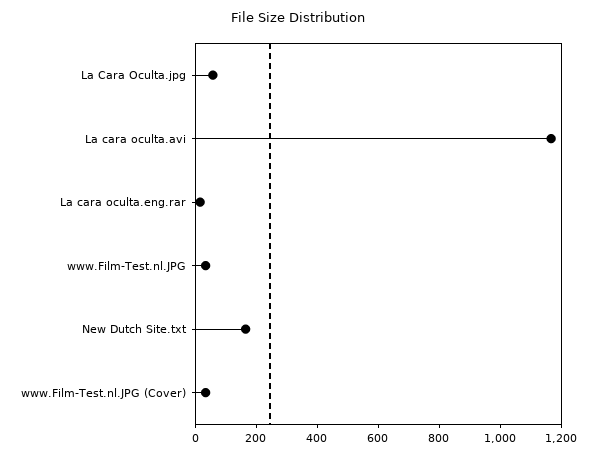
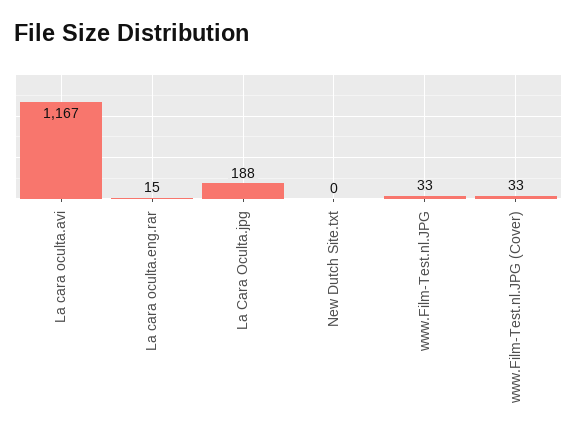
  {
-   "La Cara Oculta.jpg": 50,
+   "La Cara Oculta.jpg": 188,
    "La cara oculta.avi": 1167,
    "La cara oculta.eng.rar": 15,
    "www.Film-Test.nl.JPG": 33,
-   "New Dutch Site.txt": 150,
+   "New Dutch Site.txt": 0,
    "www.Film-Test.nl.JPG (Cover)": 33
  }

